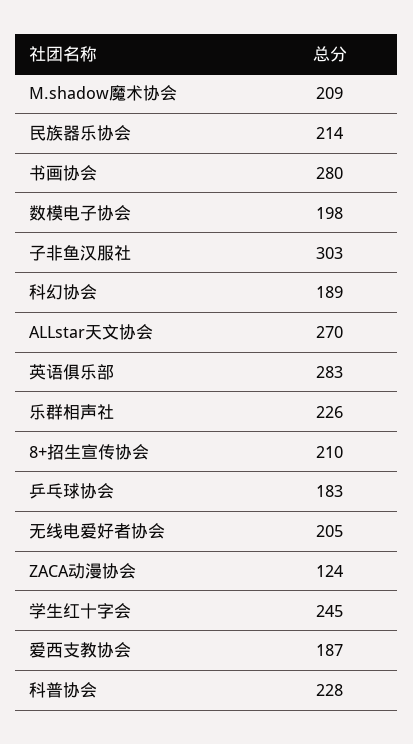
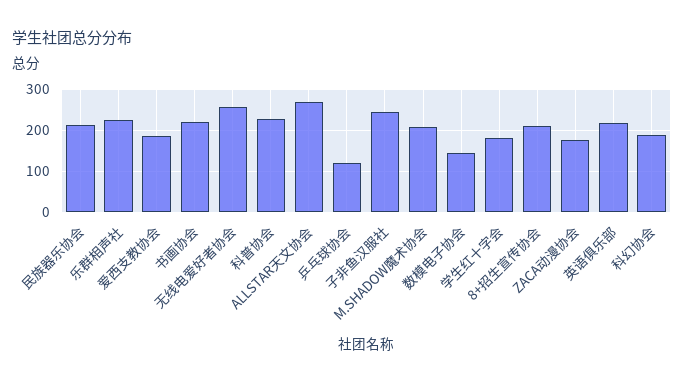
  {
    "M.shadow魔术协会": 209,
    "民族器乐协会": 214,
-   "书画协会": 280,
+   "书画协会": 220,
-   "数模电子协会": 198,
+   "数模电子协会": 140,
-   "子非鱼汉服社": 303,
+   "子非鱼汉服社": 240,
    "科幻协会": 189,
    "ALLstar天文协会": 270,
-   "英语俱乐部": 283,
+   "英语俱乐部": 220,
    "乐群相声社": 226,
    "8+招生宣传协会": 210,
-   "乒乓球协会": 183,
+   "乒乓球协会": 120,
-   "无线电爱好者协会": 205,
+   "无线电爱好者协会": 260,
-   "ZACA动漫协会": 124,
+   "ZACA动漫协会": 180,
-   "学生红十字会": 245,
+   "学生红十字会": 180,
    "爱西支教协会": 187,
    "科普协会": 228
  }

